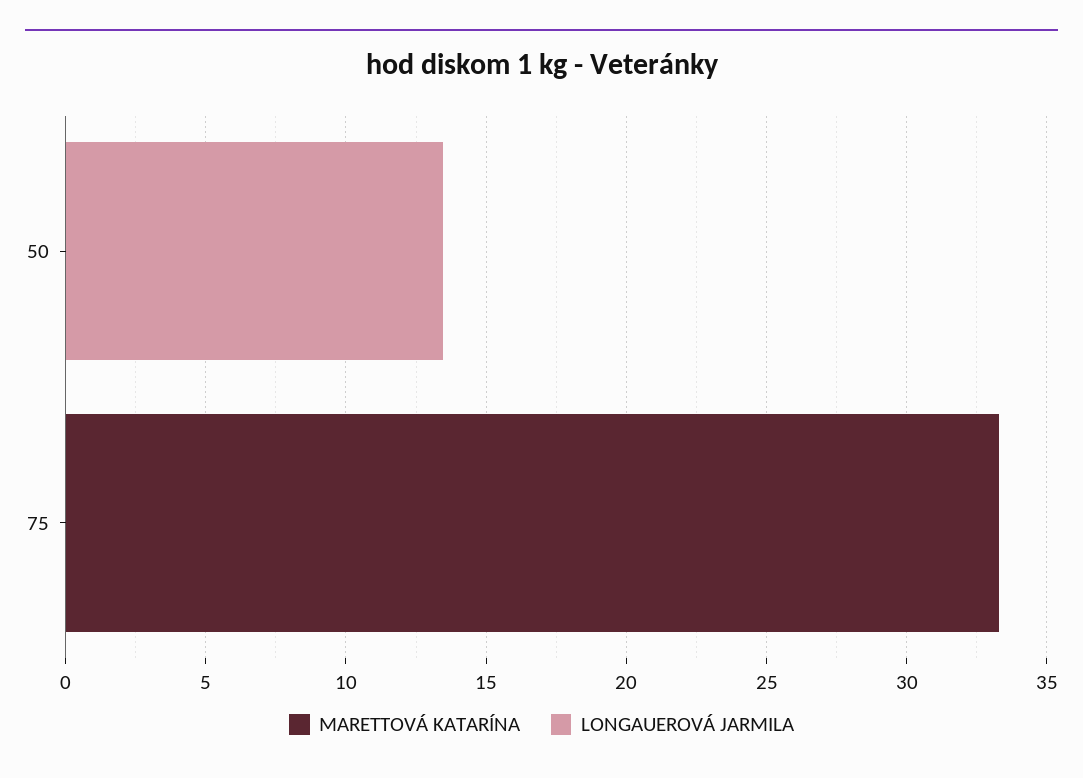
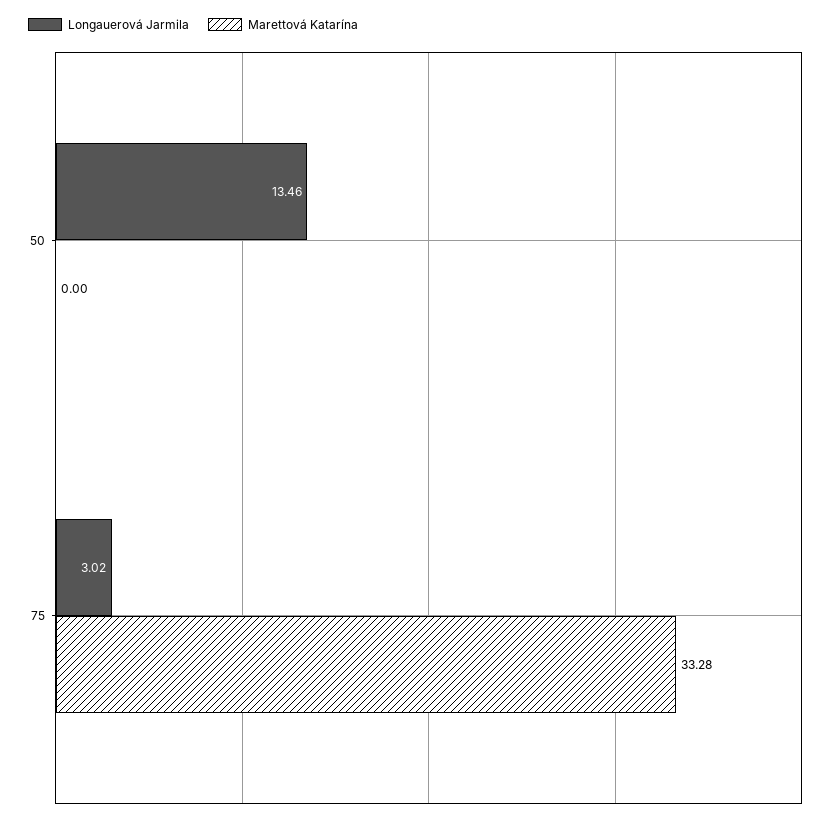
  {
    "MARETTOVÁ KATARÍNA": {
      "50": 0,
      "75": 33.28
    },
    "LONGAUEROVÁ JARMILA": {
      "50": 13.46,
-     "75": 0
+     "75": 3.02
    }
  }

